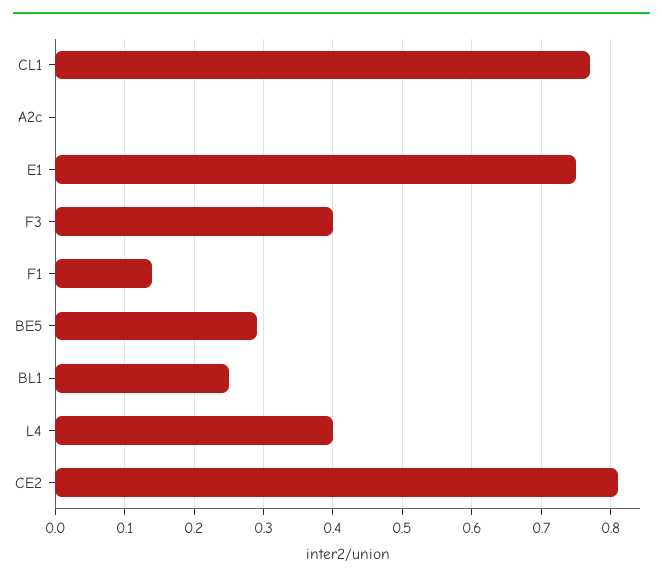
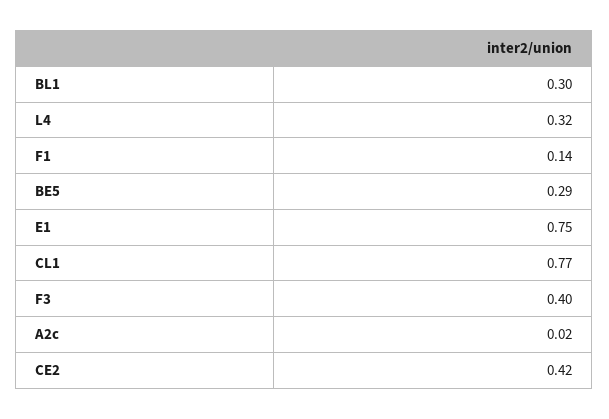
  {
    "CL1": 0.77,
-   "A2c": 0,
+   "A2c": 0.02,
    "E1": 0.75,
    "F3": 0.4,
    "F1": 0.14,
    "BE5": 0.29,
-   "BL1": 0.25,
+   "BL1": 0.3,
-   "L4": 0.4,
+   "L4": 0.32,
-   "CE2": 0.81
+   "CE2": 0.42
  }

